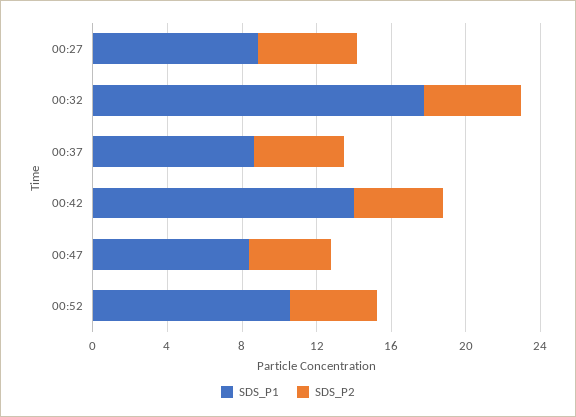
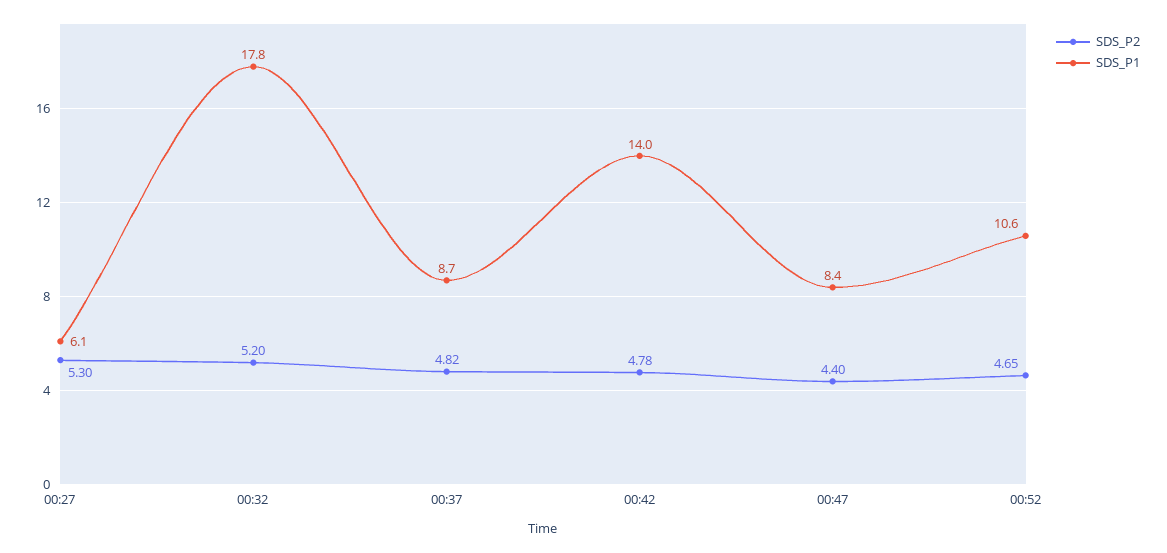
  {
    "SDS_P1": {
-     "00:27": 9,
+     "00:27": 6.1,
      "00:32": 17.8,
      "00:37": 8.7,
      "00:42": 14,
      "00:47": 8.4,
      "00:52": 10.6
    },
    "SDS_P2": {
      "00:27": 5.3,
      "00:32": 5.2,
      "00:37": 4.82,
      "00:42": 4.78,
      "00:47": 4.4,
      "00:52": 4.65
    }
  }

